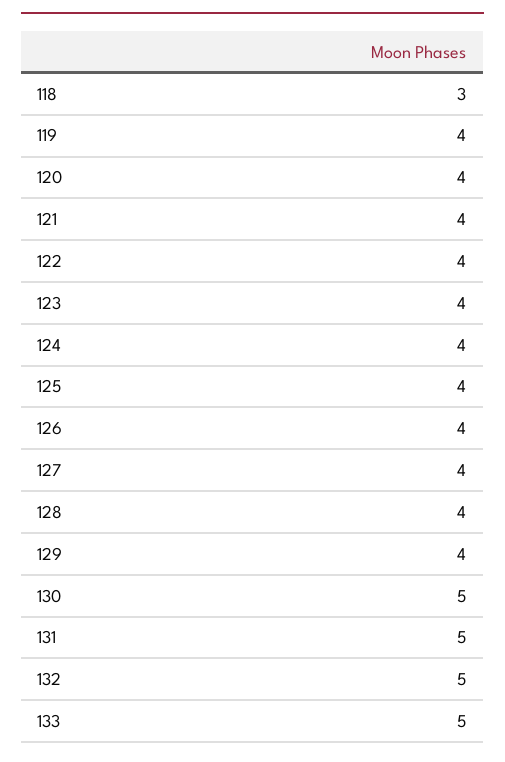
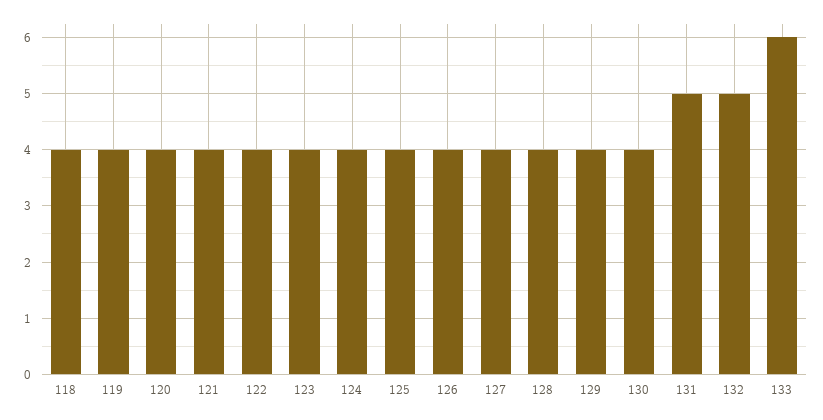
  {
-   "118": 3,
+   "118": 4,
    "119": 4,
    "120": 4,
    "121": 4,
    "122": 4,
    "123": 4,
    "124": 4,
    "125": 4,
    "126": 4,
    "127": 4,
    "128": 4,
    "129": 4,
-   "130": 5,
+   "130": 4,
    "131": 5,
    "132": 5,
-   "133": 5
+   "133": 6
  }

